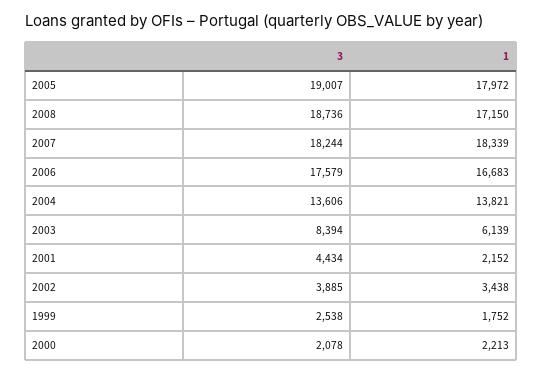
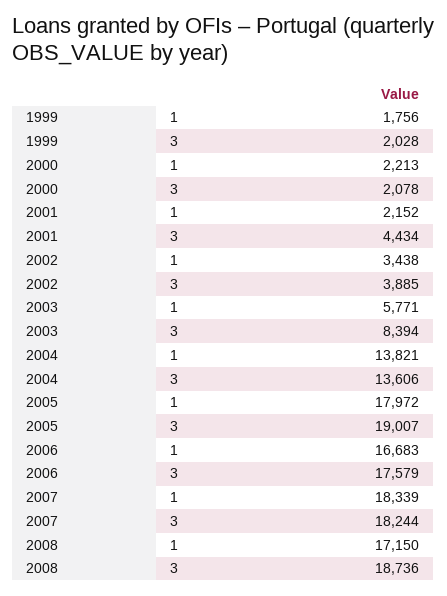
  {
    "3": {
      "2005": 19007,
      "2008": 18736,
      "2007": 18244,
      "2006": 17579,
      "2004": 13606,
      "2003": 8394,
      "2001": 4434,
      "2002": 3885,
-     "1999": 2538,
+     "1999": 2028,
      "2000": 2078
    },
    "1": {
      "2005": 17972,
      "2008": 17150,
      "2007": 18339,
      "2006": 16683,
      "2004": 13821,
-     "2003": 6139,
+     "2003": 5771,
      "2001": 2152,
      "2002": 3438,
-     "1999": 1752,
+     "1999": 1756,
      "2000": 2213
    }
  }

